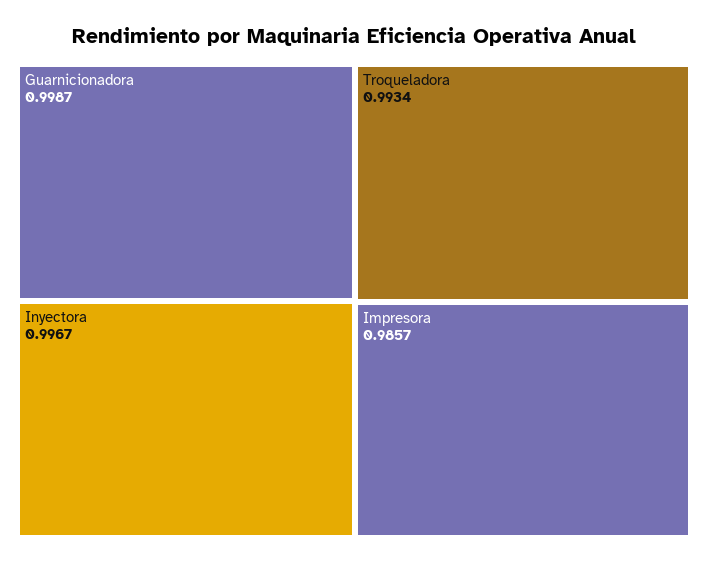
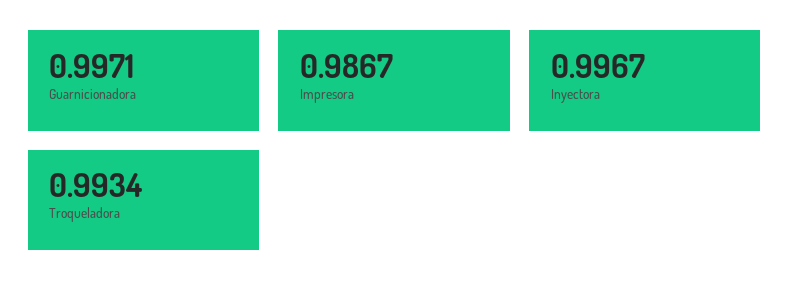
  {
-   "Guarnicionadora": 0.9987,
+   "Guarnicionadora": 0.9971,
    "Inyectora": 0.9967,
    "Troqueladora": 0.9934,
-   "Impresora": 0.9857
+   "Impresora": 0.9867
  }

